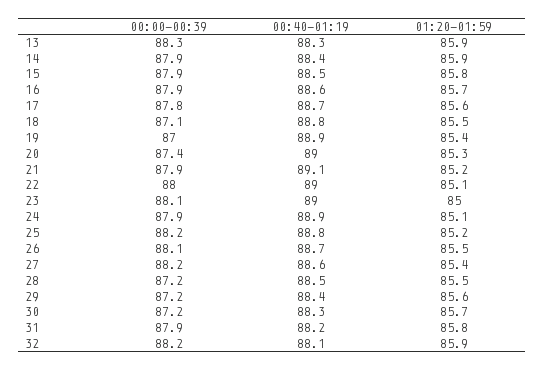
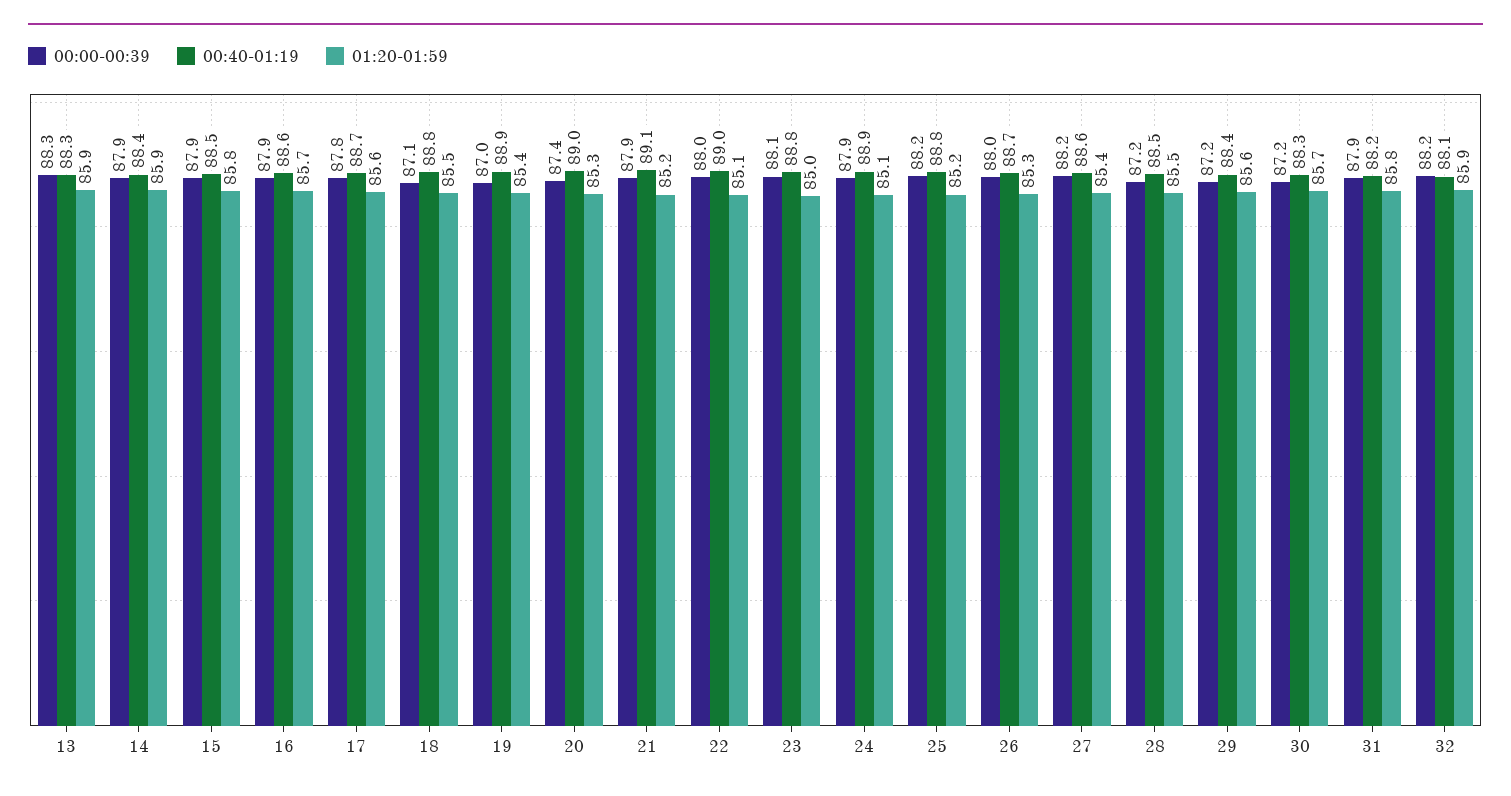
  {
    "00:00-00:39": {
      "13": 88.3,
      "14": 87.9,
      "15": 87.9,
      "16": 87.9,
      "17": 87.8,
      "18": 87.1,
      "19": 87,
      "20": 87.4,
      "21": 87.9,
      "22": 88,
      "23": 88.1,
      "24": 87.9,
      "25": 88.2,
-     "26": 88.1,
+     "26": 88,
      "27": 88.2,
      "28": 87.2,
      "29": 87.2,
      "30": 87.2,
      "31": 87.9,
      "32": 88.2
    },
    "00:40-01:19": {
      "13": 88.3,
      "14": 88.4,
      "15": 88.5,
      "16": 88.6,
      "17": 88.7,
      "18": 88.8,
      "19": 88.9,
      "20": 89,
      "21": 89.1,
      "22": 89,
-     "23": 89,
+     "23": 88.8,
      "24": 88.9,
      "25": 88.8,
      "26": 88.7,
      "27": 88.6,
      "28": 88.5,
      "29": 88.4,
      "30": 88.3,
      "31": 88.2,
      "32": 88.1
    },
    "01:20-01:59": {
      "13": 85.9,
      "14": 85.9,
      "15": 85.8,
      "16": 85.7,
      "17": 85.6,
      "18": 85.5,
      "19": 85.4,
      "20": 85.3,
      "21": 85.2,
      "22": 85.1,
      "23": 85,
      "24": 85.1,
      "25": 85.2,
-     "26": 85.5,
+     "26": 85.3,
      "27": 85.4,
      "28": 85.5,
      "29": 85.6,
      "30": 85.7,
      "31": 85.8,
      "32": 85.9
    }
  }

